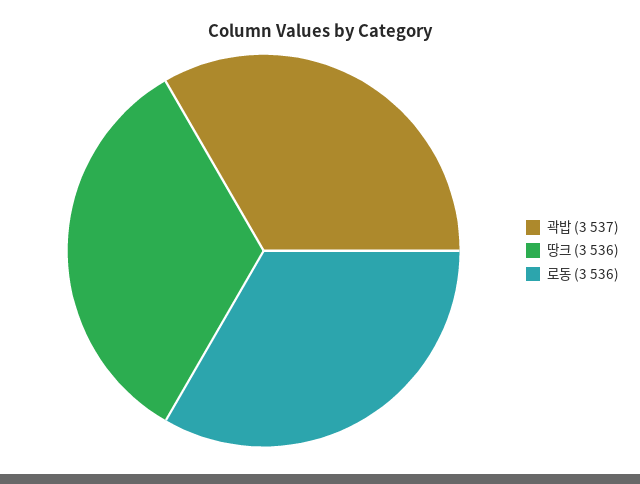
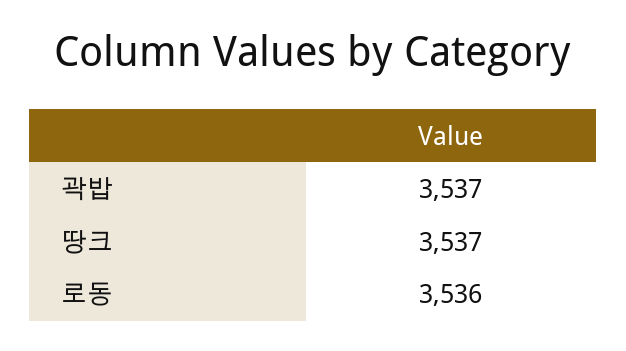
  {
    "곽밥": 3537,
-   "땅크": 3536,
+   "땅크": 3537,
    "로동": 3536
  }

